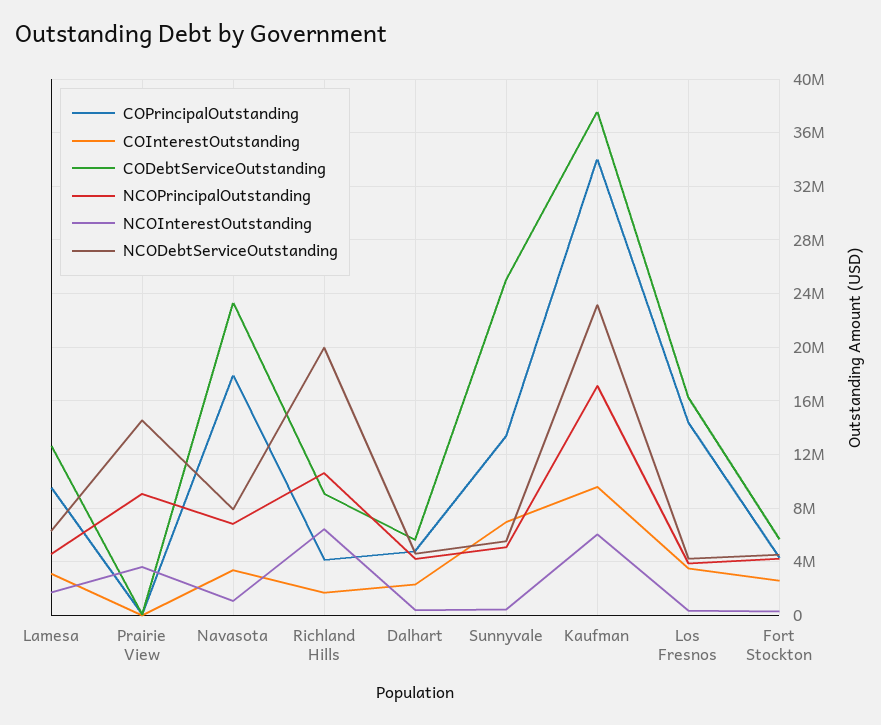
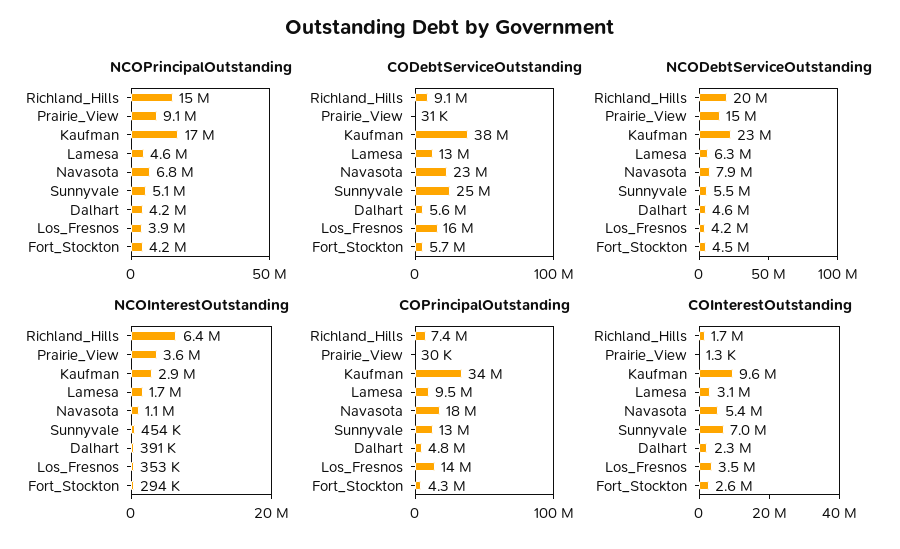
  {
    "COPrincipalOutstanding": {
      "Lamesa": 9500000,
      "Prairie View": 30000,
      "Navasota": 18000000,
-     "Richland Hills": 4000000,
+     "Richland Hills": 7400000,
      "Dalhart": 4800000,
      "Sunnyvale": 13000000,
      "Kaufman": 34000000,
      "Los Fresnos": 14000000,
      "Fort Stockton": 4300000
    },
    "COInterestOutstanding": {
      "Lamesa": 3100000,
      "Prairie View": 1300,
-     "Navasota": 3500000,
+     "Navasota": 5400000,
      "Richland Hills": 1700000,
      "Dalhart": 2300000,
      "Sunnyvale": 7000000,
      "Kaufman": 9600000,
      "Los Fresnos": 3500000,
      "Fort Stockton": 2600000
    },
    "CODebtServiceOutstanding": {
      "Lamesa": 13000000,
      "Prairie View": 31000,
      "Navasota": 23000000,
      "Richland Hills": 9100000,
      "Dalhart": 5600000,
      "Sunnyvale": 25000000,
      "Kaufman": 38000000,
      "Los Fresnos": 16000000,
      "Fort Stockton": 5700000
    },
    "NCOPrincipalOutstanding": {
      "Lamesa": 4600000,
      "Prairie View": 9100000,
      "Navasota": 6800000,
-     "Richland Hills": 10500000,
+     "Richland Hills": 15000000,
      "Dalhart": 4200000,
      "Sunnyvale": 5100000,
      "Kaufman": 17000000,
      "Los Fresnos": 3900000,
      "Fort Stockton": 4200000
    },
    "NCOInterestOutstanding": {
      "Lamesa": 1700000,
      "Prairie View": 3600000,
      "Navasota": 1100000,
      "Richland Hills": 6400000,
      "Dalhart": 391000,
      "Sunnyvale": 454000,
-     "Kaufman": 6000000,
+     "Kaufman": 2900000,
      "Los Fresnos": 353000,
      "Fort Stockton": 294000
    },
    "NCODebtServiceOutstanding": {
      "Lamesa": 6300000,
      "Prairie View": 15000000,
      "Navasota": 7900000,
      "Richland Hills": 20000000,
      "Dalhart": 4600000,
      "Sunnyvale": 5500000,
      "Kaufman": 23000000,
      "Los Fresnos": 4200000,
      "Fort Stockton": 4500000
    }
  }

